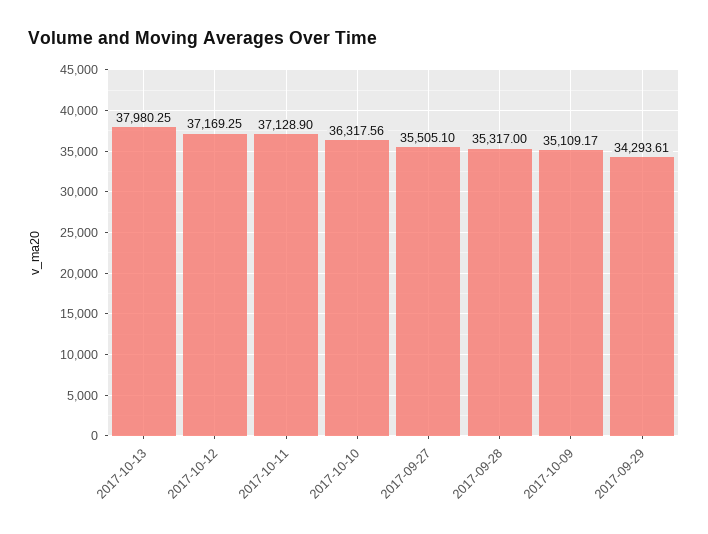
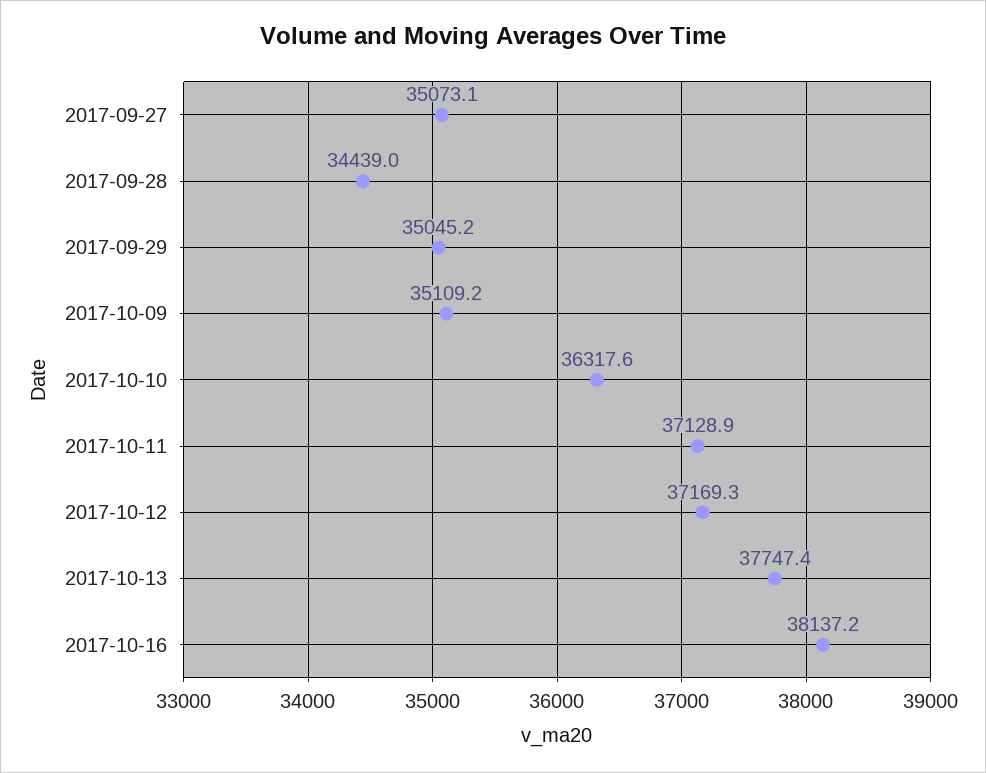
  {
-   "2017-10-13": 37980.25,
+   "2017-10-13": 37747.4,
    "2017-10-12": 37169.25,
    "2017-10-11": 37128.9,
    "2017-10-10": 36317.56,
-   "2017-09-27": 35505.1,
+   "2017-09-27": 35073.1,
-   "2017-09-28": 35317,
+   "2017-09-28": 34439,
    "2017-10-09": 35109.17,
-   "2017-09-29": 34293.61
+   "2017-09-29": 35045.2,
+   "2017-10-16": 38137.2
  }

